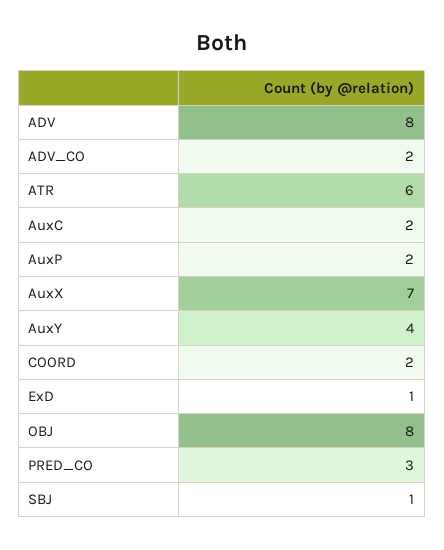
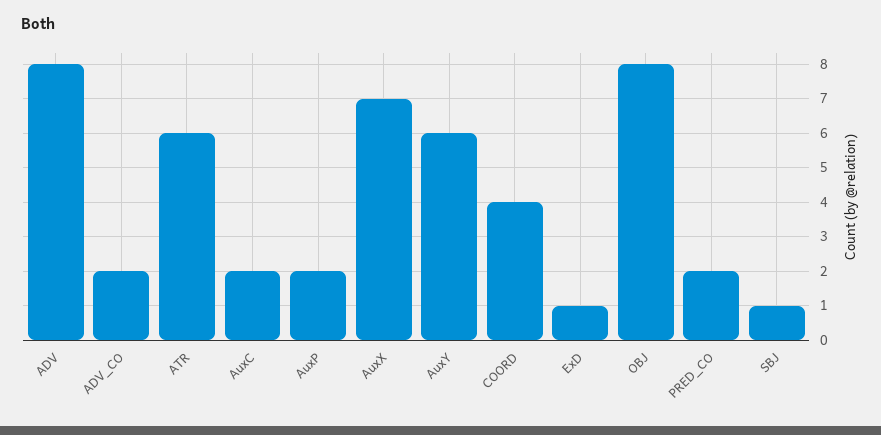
  {
    "ADV": 8,
    "ADV_CO": 2,
    "ATR": 6,
    "AuxC": 2,
    "AuxP": 2,
    "AuxX": 7,
-   "AuxY": 4,
+   "AuxY": 6,
-   "COORD": 2,
+   "COORD": 4,
    "ExD": 1,
    "OBJ": 8,
-   "PRED_CO": 3,
+   "PRED_CO": 2,
    "SBJ": 1
  }

